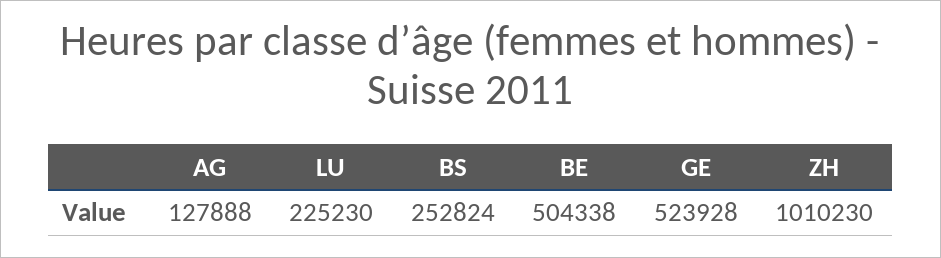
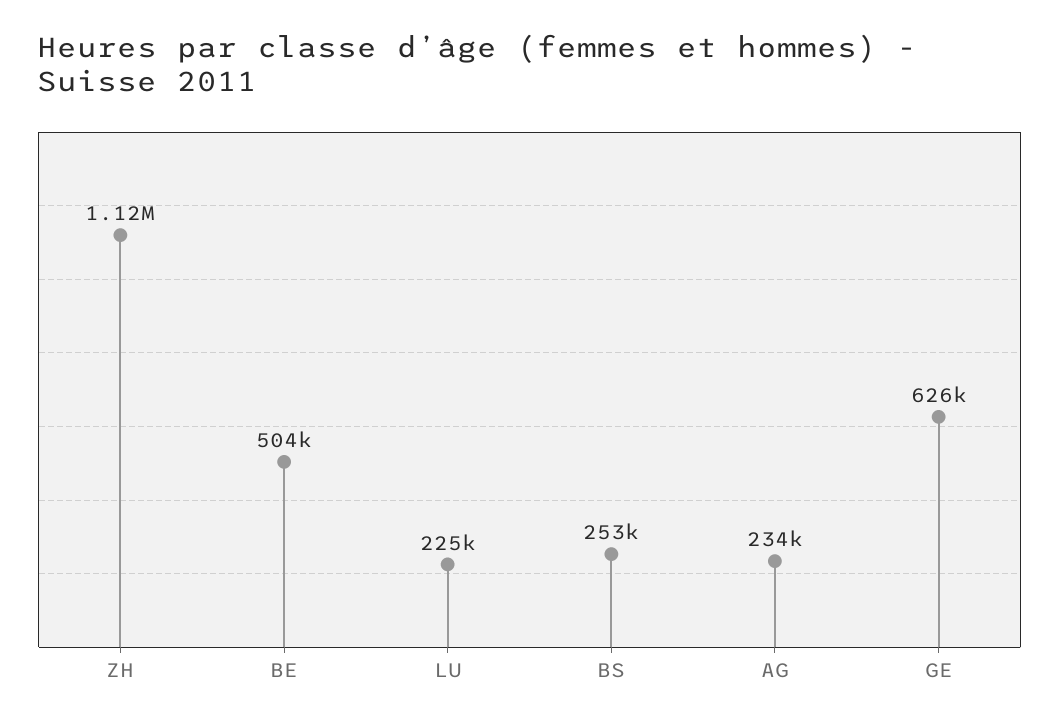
  {
-   "AG": 127888,
+   "AG": 234000,
    "LU": 225230,
    "BS": 252824,
    "BE": 504338,
-   "GE": 523928,
+   "GE": 626000,
-   "ZH": 1010230
+   "ZH": 1120000
  }

